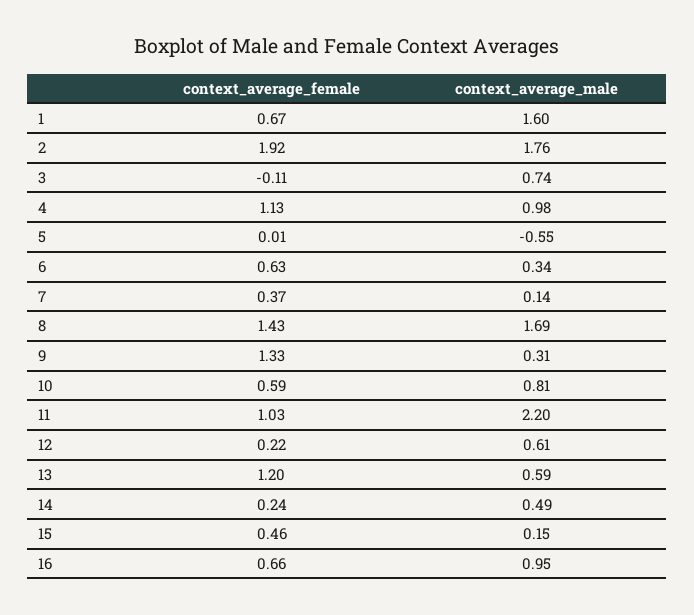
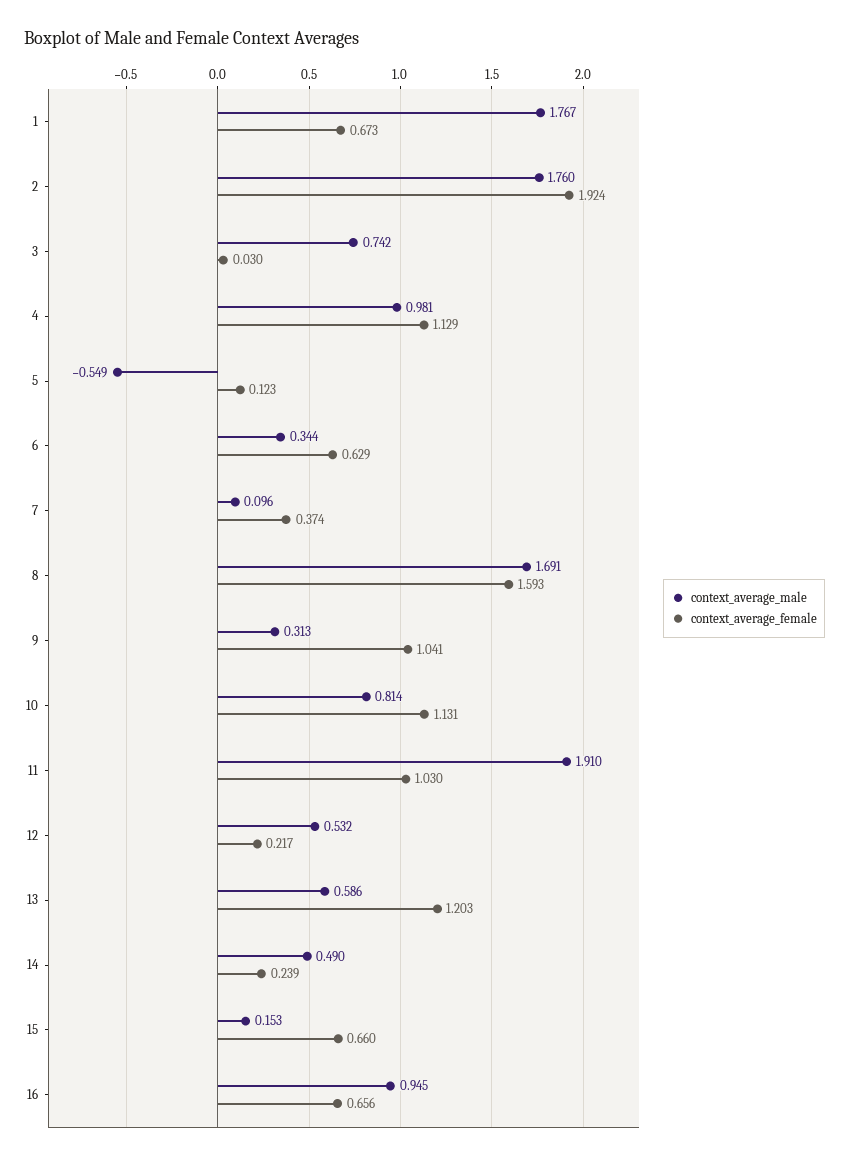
  {
    "context_average_female": {
      "1": 0.673,
      "2": 1.924,
-     "3": -0.11,
+     "3": 0.03,
      "4": 1.129,
-     "5": 0.01,
+     "5": 0.123,
      "6": 0.629,
      "7": 0.374,
-     "8": 1.43,
+     "8": 1.593,
-     "9": 1.33,
+     "9": 1.041,
-     "10": 0.59,
+     "10": 1.131,
      "11": 1.03,
      "12": 0.217,
      "13": 1.203,
      "14": 0.239,
-     "15": 0.46,
+     "15": 0.66,
      "16": 0.656
    },
    "context_average_male": {
-     "1": 1.6,
+     "1": 1.767,
      "2": 1.76,
      "3": 0.742,
      "4": 0.981,
      "5": -0.549,
      "6": 0.344,
-     "7": 0.14,
+     "7": 0.096,
      "8": 1.691,
      "9": 0.313,
      "10": 0.814,
-     "11": 2.2,
+     "11": 1.91,
-     "12": 0.61,
+     "12": 0.532,
      "13": 0.586,
      "14": 0.49,
      "15": 0.153,
      "16": 0.945
    }
  }

